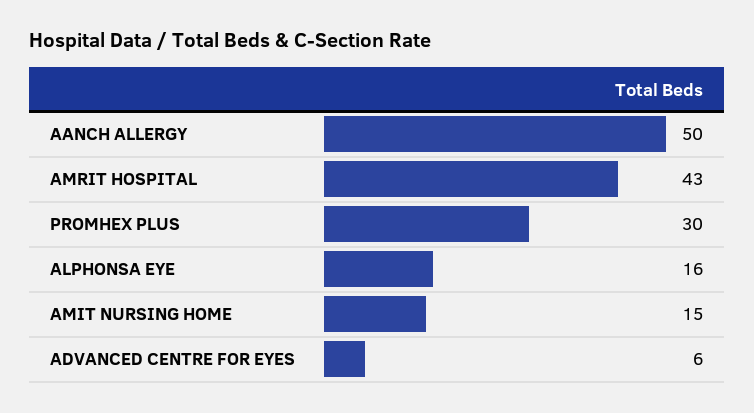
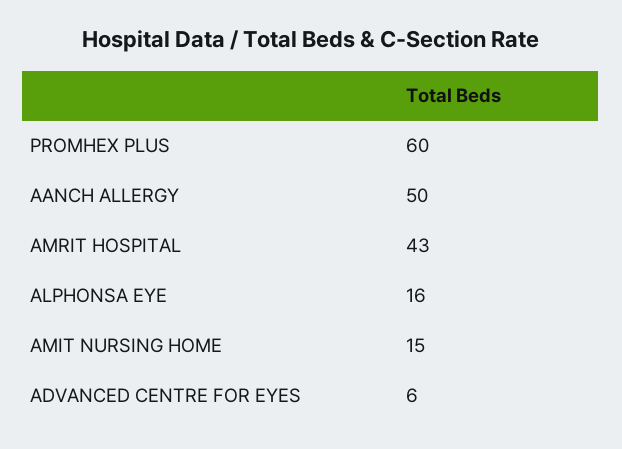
  {
    "AANCH ALLERGY": 50,
    "AMRIT HOSPITAL": 43,
-   "PROMHEX PLUS": 30,
+   "PROMHEX PLUS": 60,
    "ALPHONSA EYE": 16,
    "AMIT NURSING HOME": 15,
    "ADVANCED CENTRE FOR EYES": 6
  }

